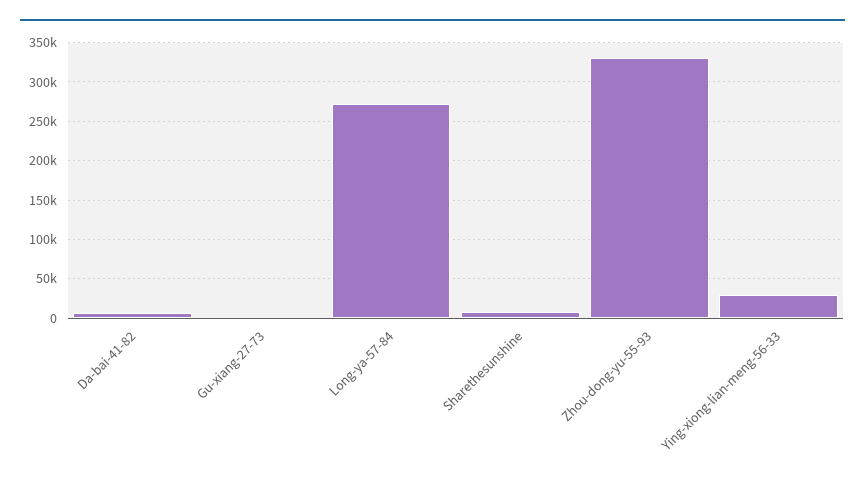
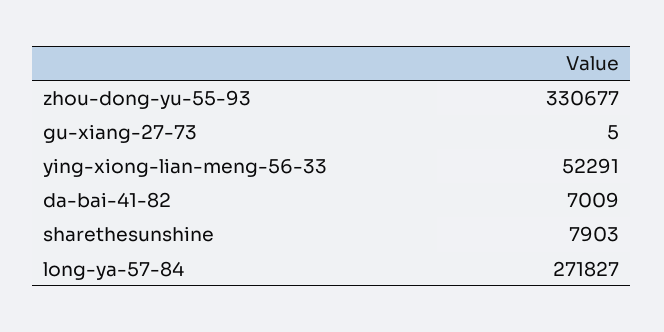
  {
    "Da-bai-41-82": 7009,
    "Gu-xiang-27-73": 5,
    "Long-ya-57-84": 271827,
    "Sharethesunshine": 7903,
    "Zhou-dong-yu-55-93": 330677,
-   "Ying-xiong-lian-meng-56-33": 30000
+   "Ying-xiong-lian-meng-56-33": 52291
  }

